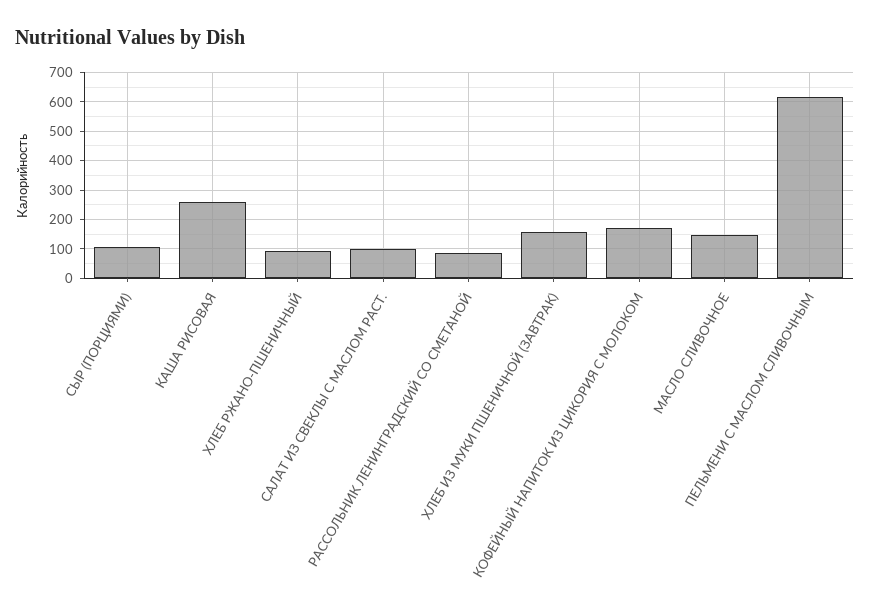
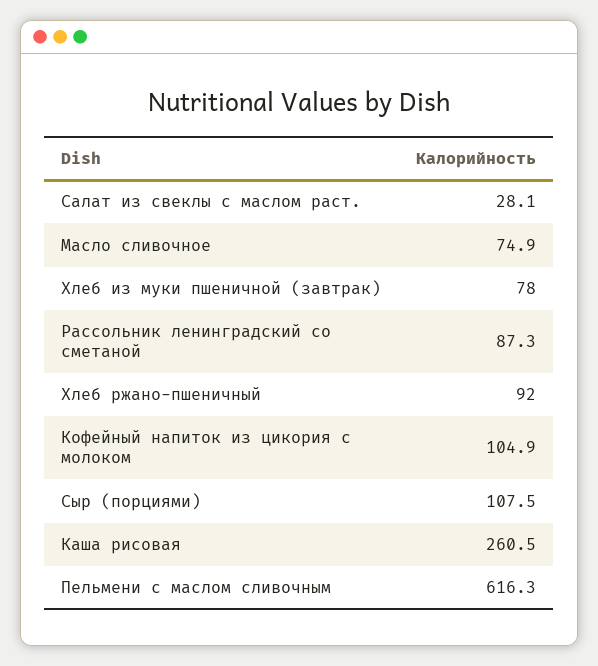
  {
    "СЫР (ПОРЦИЯМИ)": 107.5,
    "КАША РИСОВАЯ": 260.5,
    "ХЛЕБ РЖАНО-ПШЕНИЧНЫЙ": 92,
-   "САЛАТ ИЗ СВЕКЛЫ С МАСЛОМ РАСТ.": 100,
+   "САЛАТ ИЗ СВЕКЛЫ С МАСЛОМ РАСТ.": 28.1,
    "РАССОЛЬНИК ЛЕНИНГРАДСКИЙ СО СМЕТАНОЙ": 87.3,
-   "ХЛЕБ ИЗ МУКИ ПШЕНИЧНОЙ (ЗАВТРАК)": 150,
+   "ХЛЕБ ИЗ МУКИ ПШЕНИЧНОЙ (ЗАВТРАК)": 78,
-   "КОФЕЙНЫЙ НАПИТОК ИЗ ЦИКОРИЯ С МОЛОКОМ": 175,
+   "КОФЕЙНЫЙ НАПИТОК ИЗ ЦИКОРИЯ С МОЛОКОМ": 104.9,
-   "МАСЛО СЛИВОЧНОЕ": 150,
+   "МАСЛО СЛИВОЧНОЕ": 74.9,
    "ПЕЛЬМЕНИ С МАСЛОМ СЛИВОЧНЫМ": 616.3
  }

